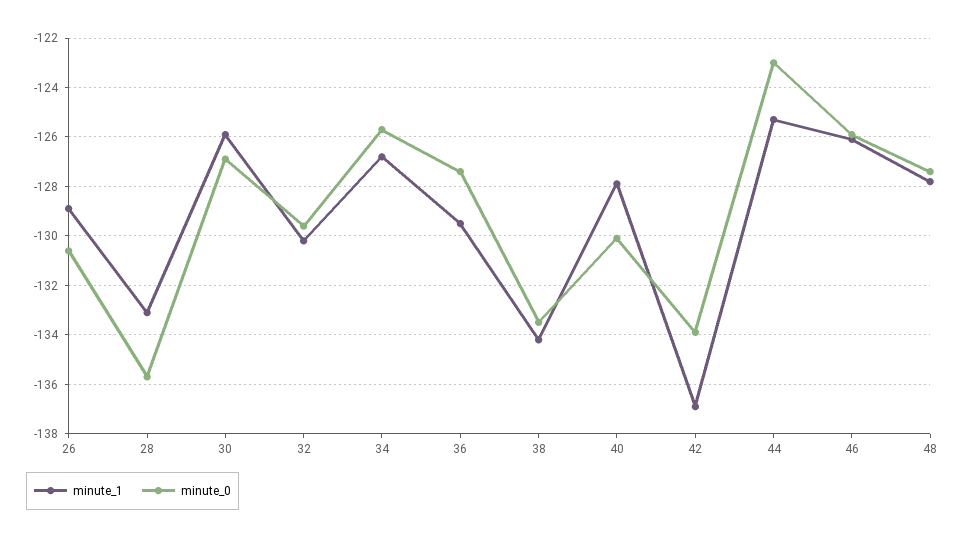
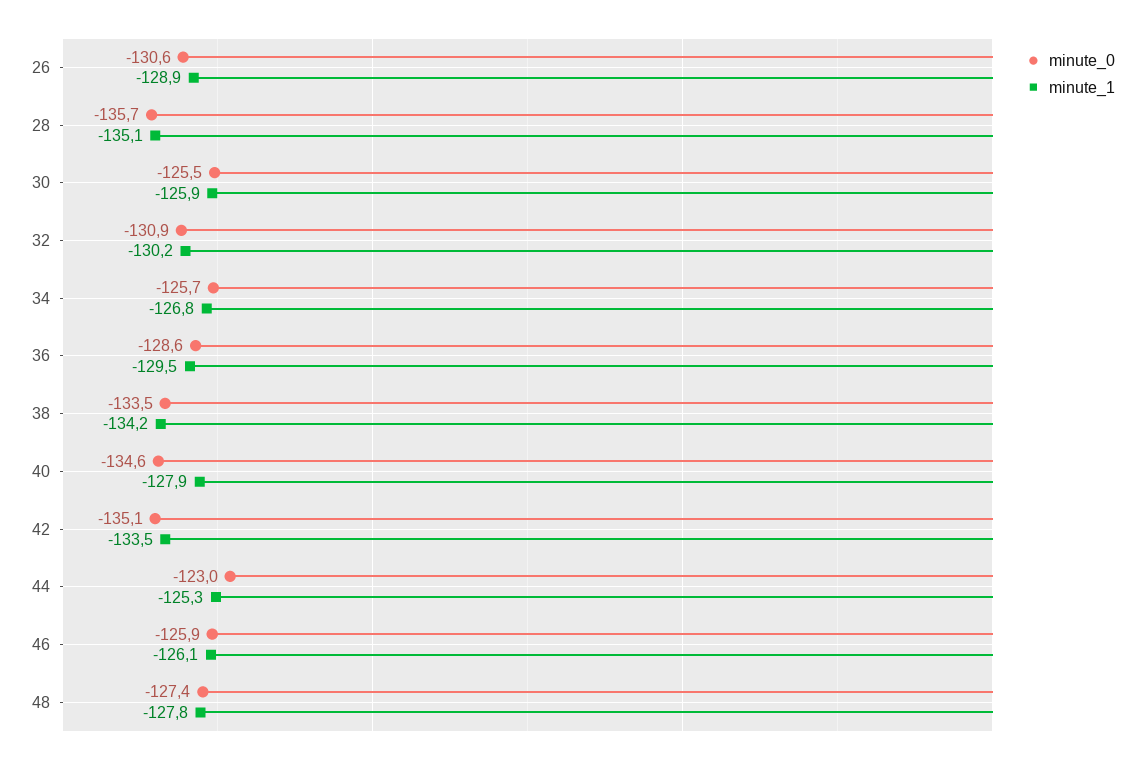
  {
    "minute_1": {
      "26": -128.9,
-     "28": -133,
+     "28": -135.1,
      "30": -125.9,
      "32": -130.2,
      "34": -126.8,
      "36": -129.5,
      "38": -134.2,
      "40": -127.9,
-     "42": -137,
+     "42": -133.5,
      "44": -125.3,
      "46": -126.1,
      "48": -127.8
    },
    "minute_0": {
      "26": -130.6,
      "28": -135.7,
-     "30": -127,
+     "30": -125.5,
-     "32": -129.5,
+     "32": -130.9,
      "34": -125.7,
-     "36": -127.5,
+     "36": -128.6,
      "38": -133.5,
-     "40": -130,
+     "40": -134.6,
-     "42": -134,
+     "42": -135.1,
      "44": -123,
      "46": -125.9,
      "48": -127.4
    }
  }

